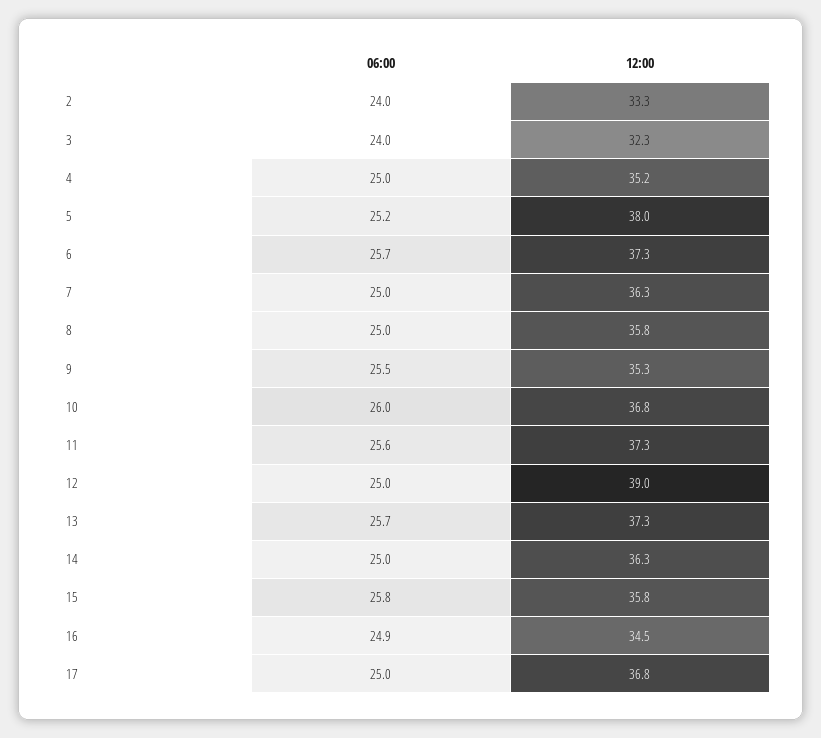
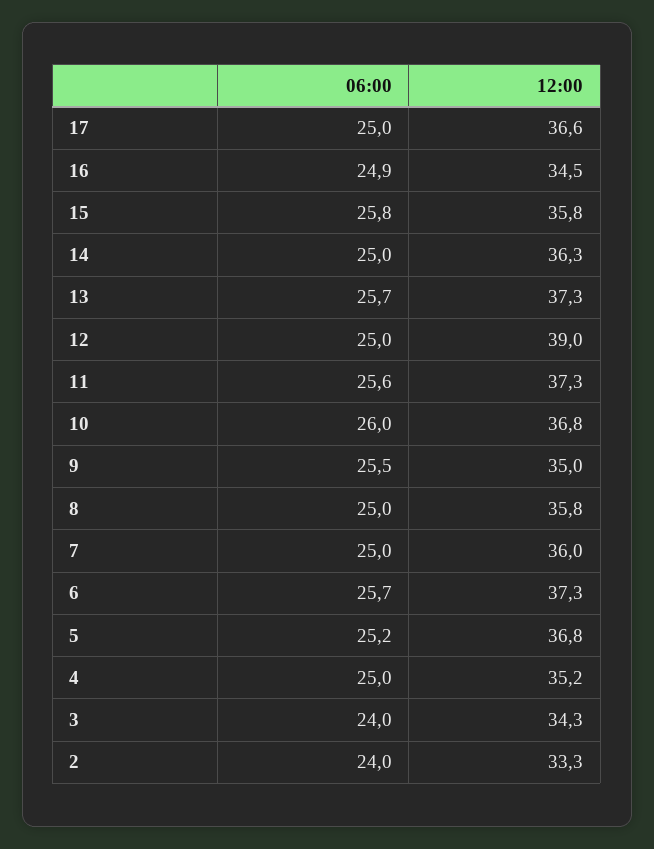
  {
    "06:00": {
      "2": 24,
      "3": 24,
      "4": 25,
      "5": 25.2,
      "6": 25.7,
      "7": 25,
      "8": 25,
      "9": 25.5,
      "10": 26,
      "11": 25.6,
      "12": 25,
      "13": 25.7,
      "14": 25,
      "15": 25.8,
      "16": 24.9,
      "17": 25
    },
    "12:00": {
      "2": 33.3,
-     "3": 32.3,
+     "3": 34.3,
      "4": 35.2,
-     "5": 38,
+     "5": 36.8,
      "6": 37.3,
-     "7": 36.3,
+     "7": 36,
      "8": 35.8,
-     "9": 35.3,
+     "9": 35,
      "10": 36.8,
      "11": 37.3,
      "12": 39,
      "13": 37.3,
      "14": 36.3,
      "15": 35.8,
      "16": 34.5,
-     "17": 36.8
+     "17": 36.6
    }
  }

